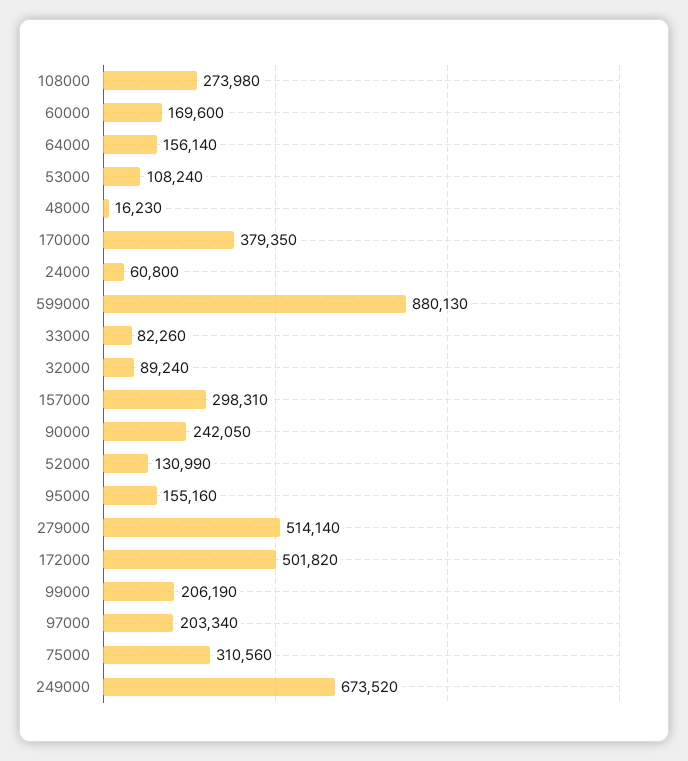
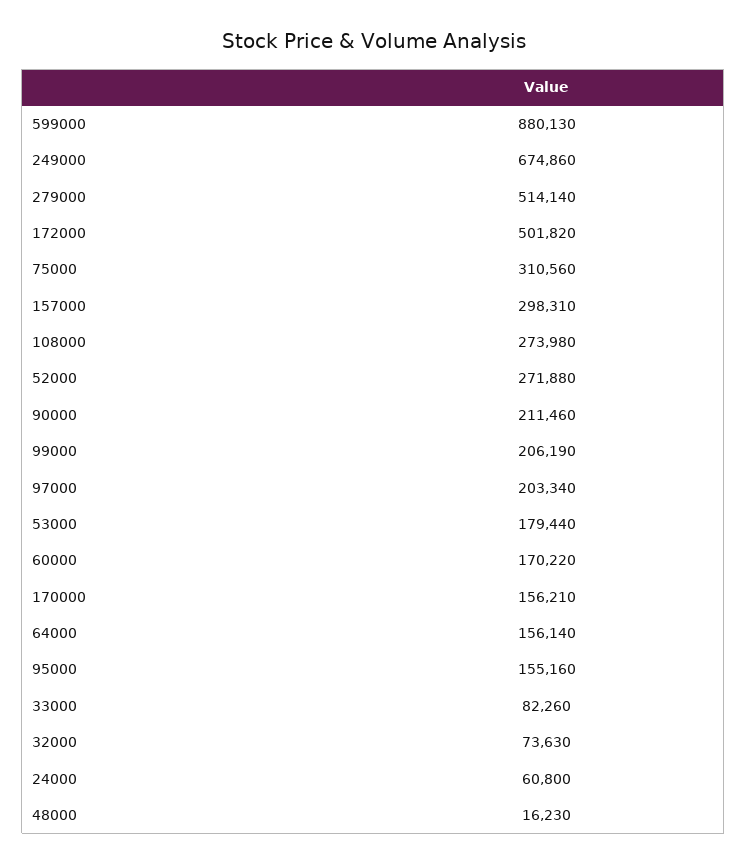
  {
    "108000": 273980,
-   "60000": 169600,
+   "60000": 170220,
    "64000": 156140,
-   "53000": 108240,
+   "53000": 179440,
    "48000": 16230,
-   "170000": 379350,
+   "170000": 156210,
    "24000": 60800,
    "599000": 880130,
    "33000": 82260,
-   "32000": 89240,
+   "32000": 73630,
    "157000": 298310,
-   "90000": 242050,
+   "90000": 211460,
-   "52000": 130990,
+   "52000": 271880,
    "95000": 155160,
    "279000": 514140,
    "172000": 501820,
    "99000": 206190,
    "97000": 203340,
    "75000": 310560,
-   "249000": 673520
+   "249000": 674860
  }

